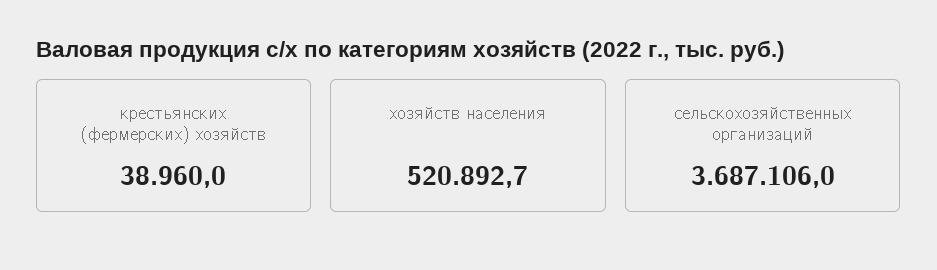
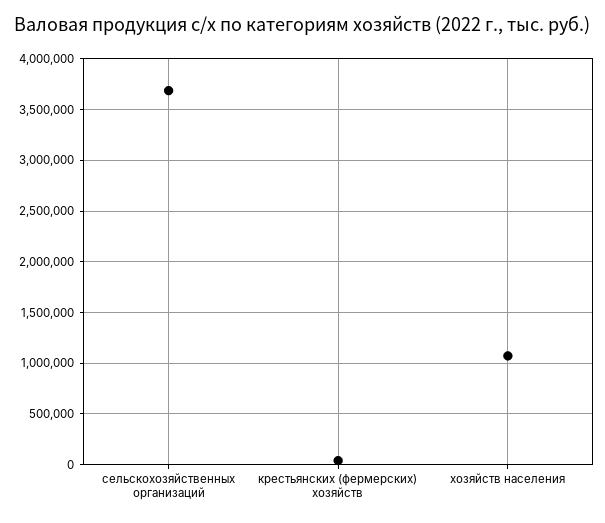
  {
    "крестьянских (фермерских) хозяйств": 38960,
-   "хозяйств населения": 520892.7,
+   "хозяйств населения": 1100000,
    "сельскохозяйственных организаций": 3687106
  }

